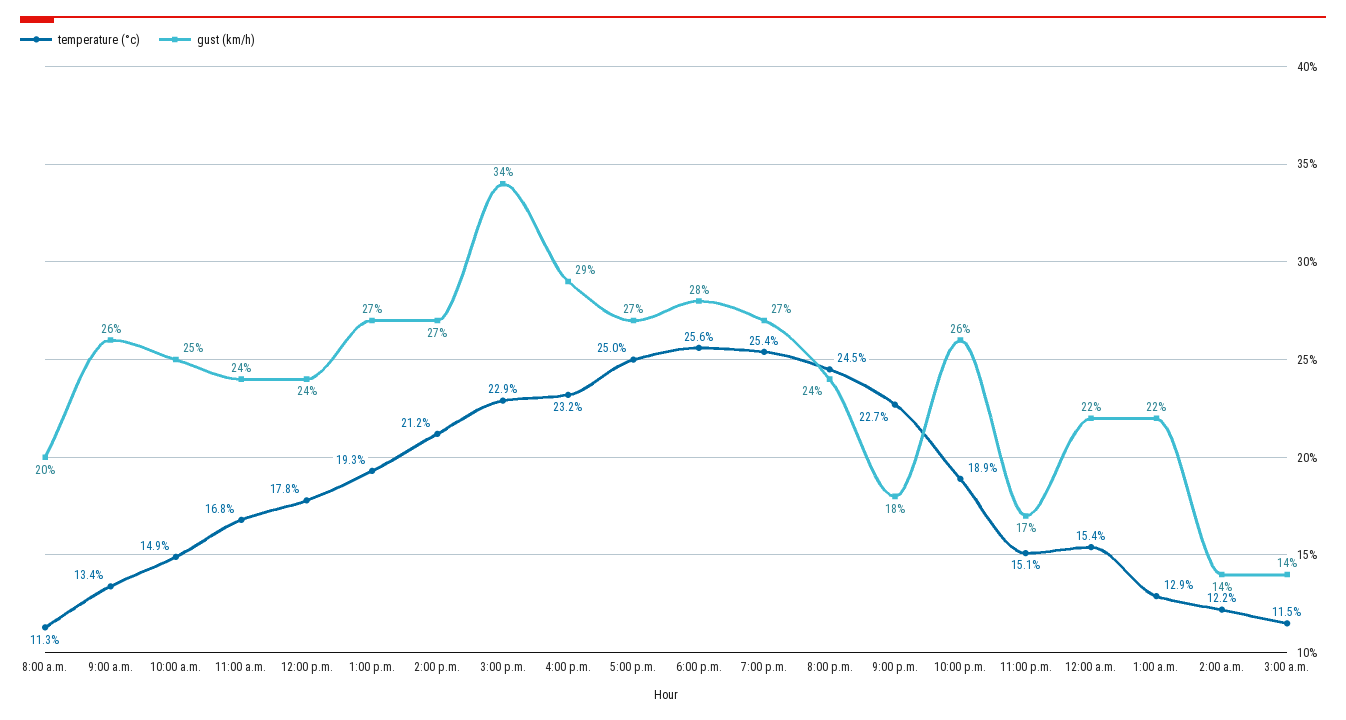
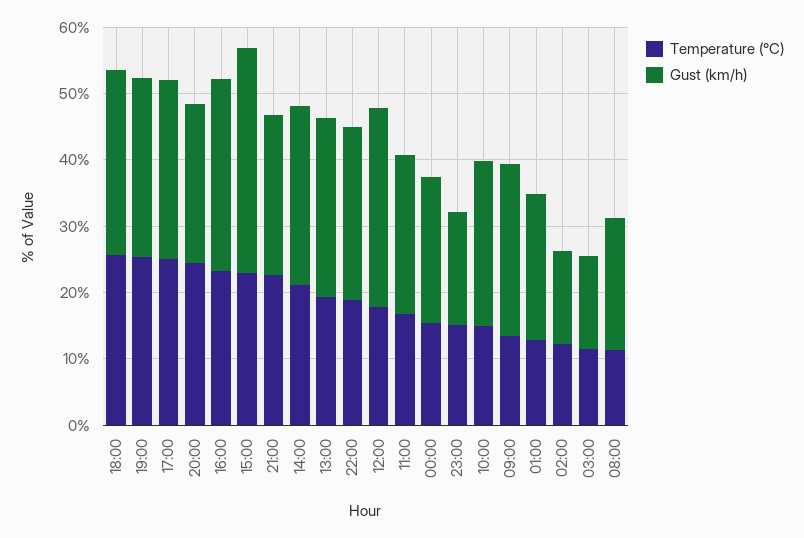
  {
    "temperature (°c)": {
      "8:00 a.m.": 11.3,
      "9:00 a.m.": 13.4,
      "10:00 a.m.": 14.9,
      "11:00 a.m.": 16.8,
      "12:00 p.m.": 17.8,
      "1:00 p.m.": 19.3,
      "2:00 p.m.": 21.2,
      "3:00 p.m.": 22.9,
      "4:00 p.m.": 23.2,
      "5:00 p.m.": 25,
      "6:00 p.m.": 25.6,
      "7:00 p.m.": 25.4,
      "8:00 p.m.": 24.5,
      "9:00 p.m.": 22.7,
      "10:00 p.m.": 18.9,
      "11:00 p.m.": 15.1,
      "12:00 a.m.": 15.4,
      "1:00 a.m.": 12.9,
      "2:00 a.m.": 12.2,
      "3:00 a.m.": 11.5
    },
    "gust (km/h)": {
      "8:00 a.m.": 20,
      "9:00 a.m.": 26,
      "10:00 a.m.": 25,
      "11:00 a.m.": 24,
-     "12:00 p.m.": 24,
+     "12:00 p.m.": 30,
      "1:00 p.m.": 27,
      "2:00 p.m.": 27,
      "3:00 p.m.": 34,
      "4:00 p.m.": 29,
      "5:00 p.m.": 27,
      "6:00 p.m.": 28,
      "7:00 p.m.": 27,
      "8:00 p.m.": 24,
-     "9:00 p.m.": 18,
+     "9:00 p.m.": 24,
      "10:00 p.m.": 26,
      "11:00 p.m.": 17,
      "12:00 a.m.": 22,
      "1:00 a.m.": 22,
      "2:00 a.m.": 14,
      "3:00 a.m.": 14
    }
  }

